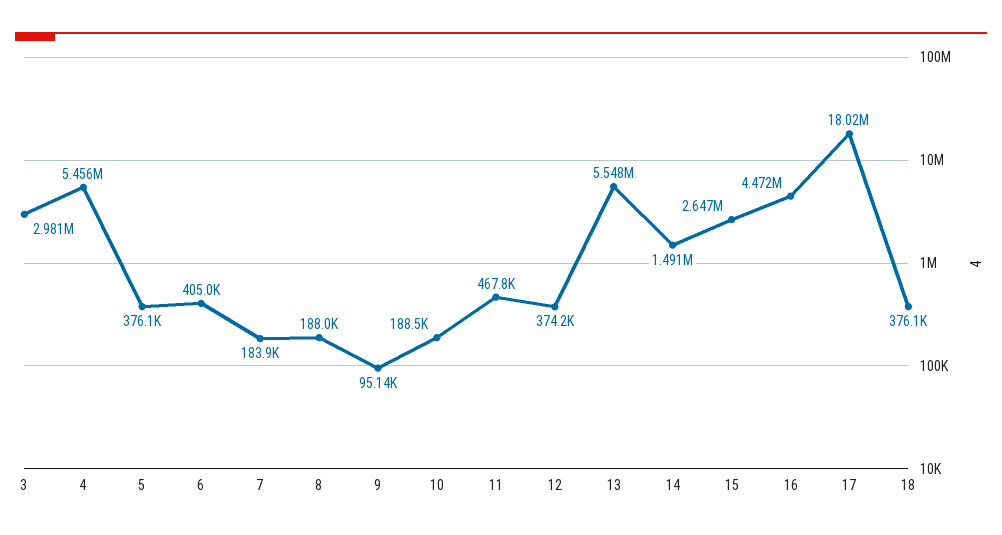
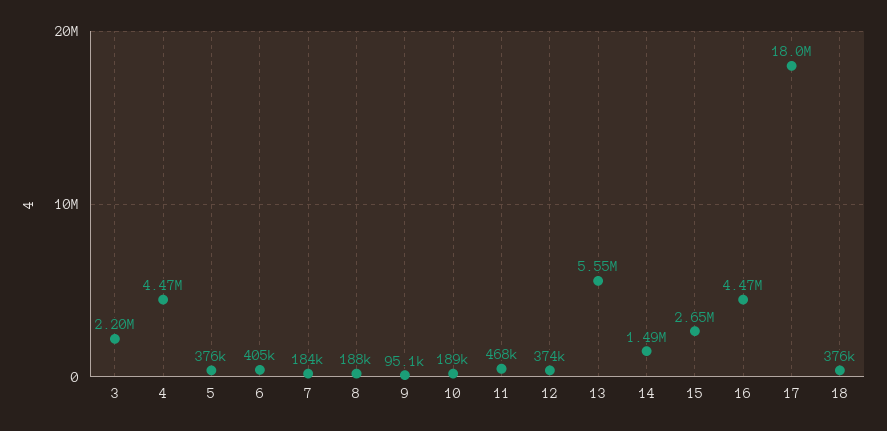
  {
-   "3": 2981000,
+   "3": 2200000,
-   "4": 5456000,
+   "4": 4470000,
    "5": 376100,
    "6": 405000,
    "7": 183900,
    "8": 188000,
    "9": 95140,
    "10": 188500,
    "11": 467800,
    "12": 374200,
    "13": 5548000,
    "14": 1491000,
    "15": 2647000,
    "16": 4472000,
    "17": 18020000,
    "18": 376100
  }

